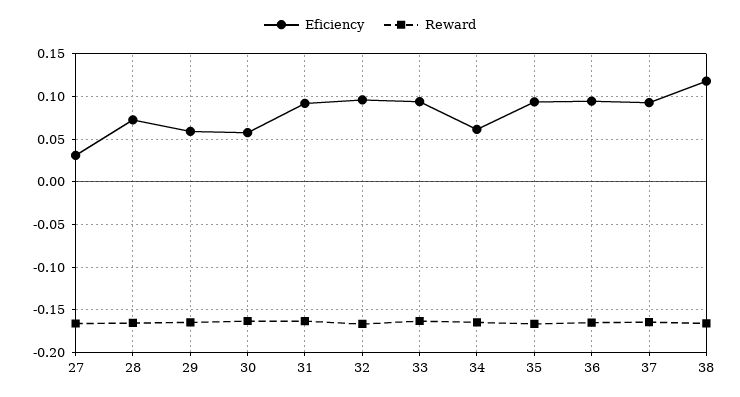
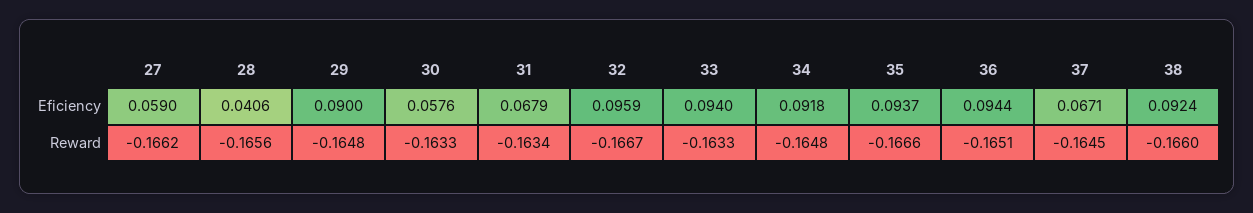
  {
    "Eficiency": {
-     "27": 0.03,
+     "27": 0.059,
-     "28": 0.07,
+     "28": 0.0406,
-     "29": 0.06,
+     "29": 0.09,
      "30": 0.0576,
-     "31": 0.09,
+     "31": 0.0679,
      "32": 0.0959,
      "33": 0.094,
-     "34": 0.06,
+     "34": 0.0918,
      "35": 0.0937,
      "36": 0.0944,
-     "37": 0.09,
+     "37": 0.0671,
-     "38": 0.12
+     "38": 0.0924
    },
    "Reward": {
      "27": -0.1662,
      "28": -0.1656,
      "29": -0.1648,
      "30": -0.1633,
      "31": -0.1634,
      "32": -0.1667,
      "33": -0.1633,
      "34": -0.1648,
      "35": -0.1666,
      "36": -0.1651,
      "37": -0.1645,
      "38": -0.166
    }
  }

